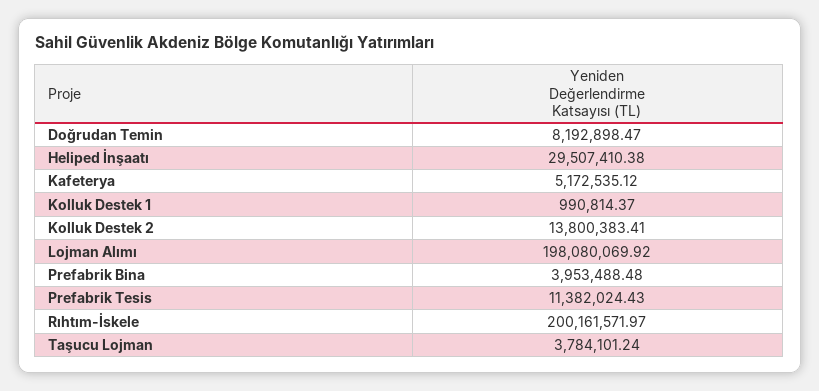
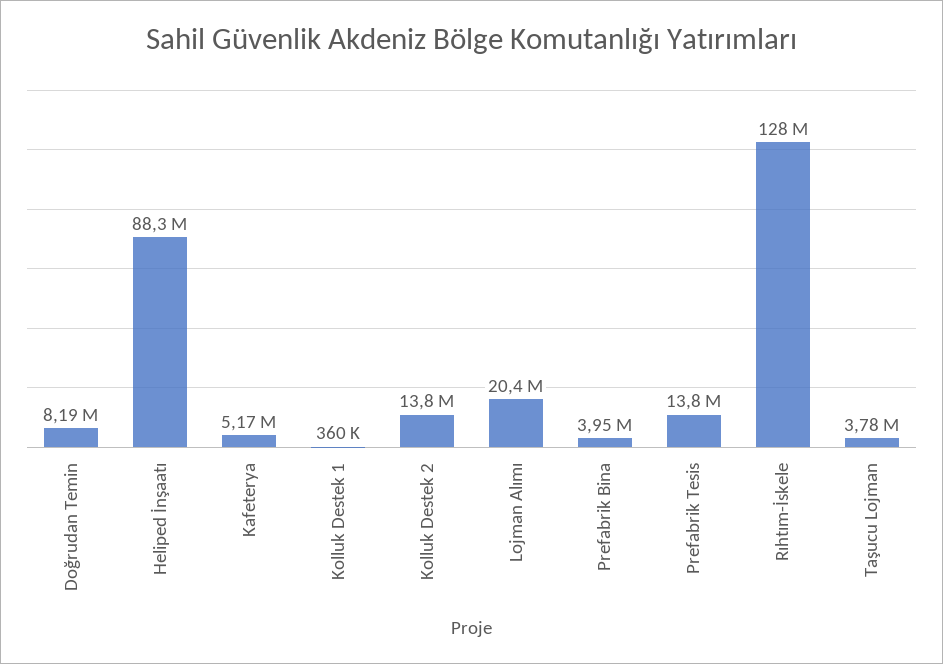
  {
    "Doğrudan Temin": 8192898.47,
-   "Heliped İnşaatı": 29507410.38,
+   "Heliped İnşaatı": 88300000,
    "Kafeterya": 5172535.12,
-   "Kolluk Destek 1": 990814.37,
+   "Kolluk Destek 1": 360000,
    "Kolluk Destek 2": 13800383.41,
-   "Lojman Alımı": 198080069.92,
+   "Lojman Alımı": 20400000,
    "Prefabrik Bina": 3953488.48,
-   "Prefabrik Tesis": 11382024.43,
+   "Prefabrik Tesis": 13800000,
-   "Rıhtım-İskele": 200161571.97,
+   "Rıhtım-İskele": 128000000,
    "Taşucu Lojman": 3784101.24
  }

